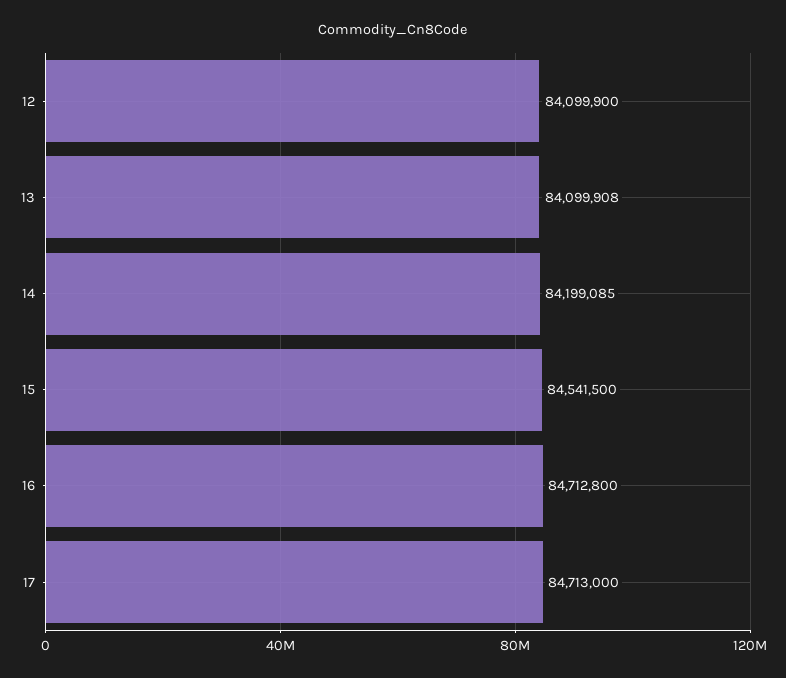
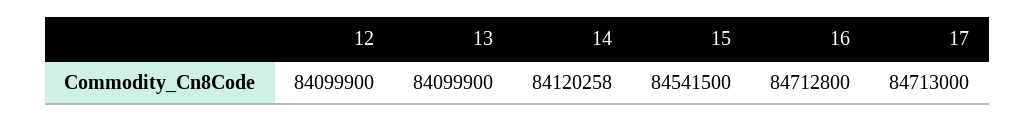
  {
    "12": 84099900,
-   "13": 84099908,
+   "13": 84099900,
-   "14": 84199085,
+   "14": 84120258,
    "15": 84541500,
    "16": 84712800,
    "17": 84713000
  }

